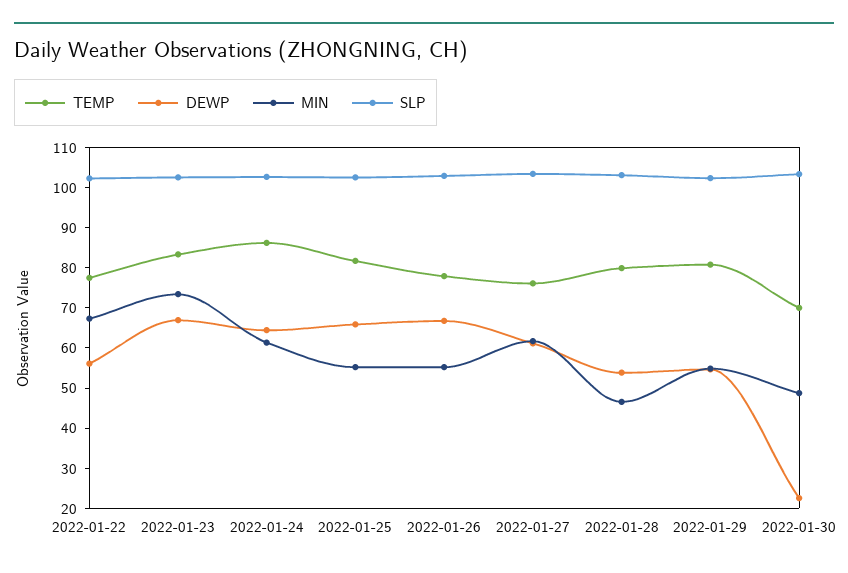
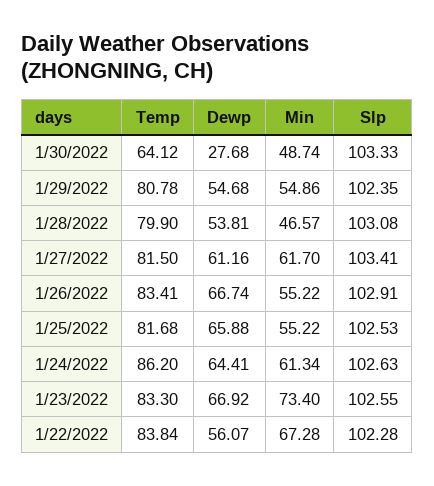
  {
    "TEMP": {
-     "2022-01-22": 78,
+     "2022-01-22": 83.84,
      "2022-01-23": 83.3,
      "2022-01-24": 86.2,
      "2022-01-25": 81.68,
-     "2022-01-26": 78,
+     "2022-01-26": 83.41,
-     "2022-01-27": 76,
+     "2022-01-27": 81.5,
      "2022-01-28": 79.9,
      "2022-01-29": 80.78,
-     "2022-01-30": 70
+     "2022-01-30": 64.12
    },
    "DEWP": {
      "2022-01-22": 56.07,
      "2022-01-23": 66.92,
      "2022-01-24": 64.41,
      "2022-01-25": 65.88,
      "2022-01-26": 66.74,
      "2022-01-27": 61.16,
      "2022-01-28": 53.81,
      "2022-01-29": 54.68,
-     "2022-01-30": 22
+     "2022-01-30": 27.68
    },
    "MIN": {
      "2022-01-22": 67.28,
      "2022-01-23": 73.4,
      "2022-01-24": 61.34,
      "2022-01-25": 55.22,
      "2022-01-26": 55.22,
      "2022-01-27": 61.7,
      "2022-01-28": 46.57,
      "2022-01-29": 54.86,
      "2022-01-30": 48.74
    },
    "SLP": {
      "2022-01-22": 102.28,
      "2022-01-23": 102.55,
      "2022-01-24": 102.63,
      "2022-01-25": 102.53,
      "2022-01-26": 102.91,
      "2022-01-27": 103.41,
      "2022-01-28": 103.08,
      "2022-01-29": 102.35,
      "2022-01-30": 103.33
    }
  }

